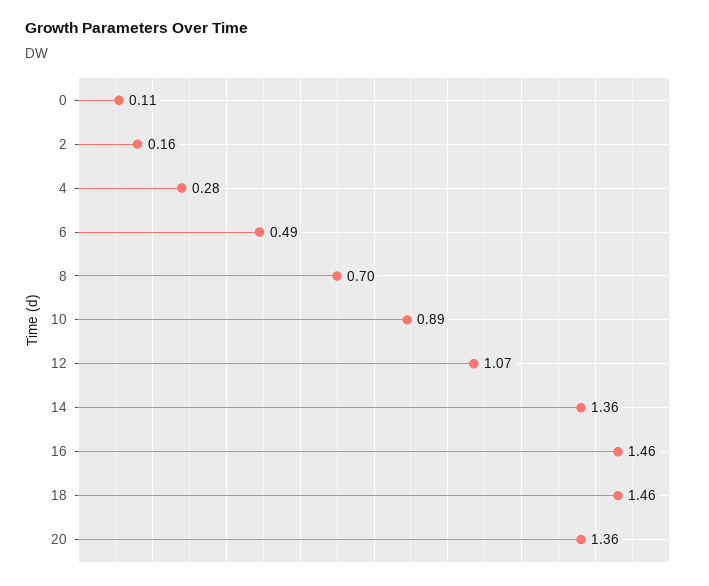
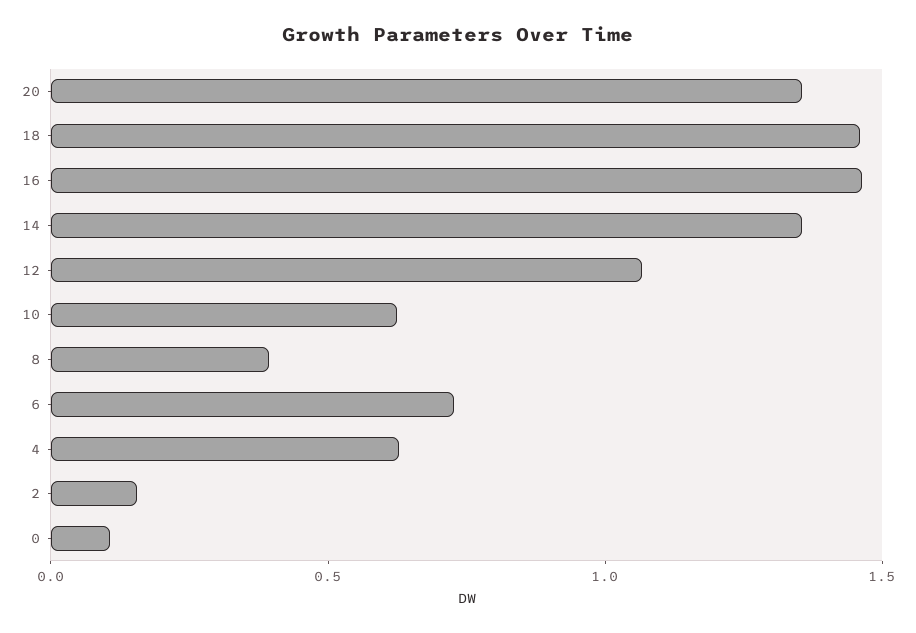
  {
    "0": 0.11,
    "2": 0.16,
-   "4": 0.28,
+   "4": 0.6,
-   "6": 0.49,
+   "6": 0.7,
-   "8": 0.7,
+   "8": 0.4,
-   "10": 0.89,
+   "10": 0.6,
    "12": 1.07,
    "14": 1.36,
    "16": 1.46,
    "18": 1.46,
    "20": 1.36
  }

